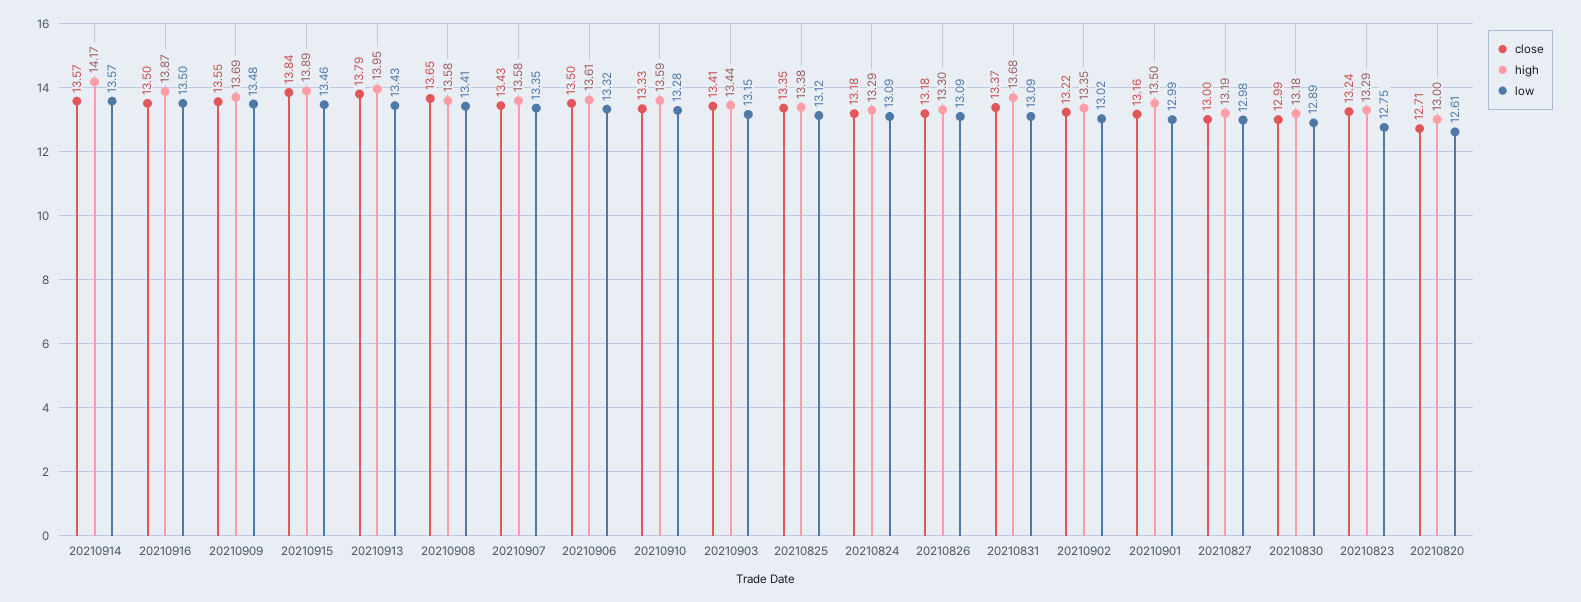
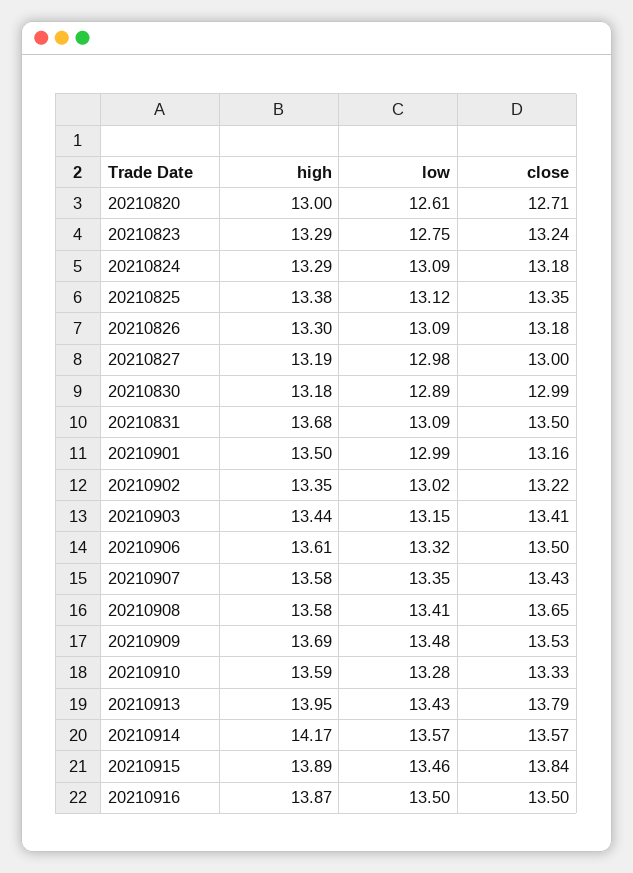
  {
    "close": {
      "20210914": 13.57,
      "20210916": 13.5,
-     "20210909": 13.55,
+     "20210909": 13.53,
      "20210915": 13.84,
      "20210913": 13.79,
      "20210908": 13.65,
      "20210907": 13.43,
      "20210906": 13.5,
      "20210910": 13.33,
      "20210903": 13.41,
      "20210825": 13.35,
      "20210824": 13.18,
      "20210826": 13.18,
-     "20210831": 13.37,
+     "20210831": 13.5,
      "20210902": 13.22,
      "20210901": 13.16,
      "20210827": 13,
      "20210830": 12.99,
      "20210823": 13.24,
      "20210820": 12.71
    },
    "high": {
      "20210914": 14.17,
      "20210916": 13.87,
      "20210909": 13.69,
      "20210915": 13.89,
      "20210913": 13.95,
      "20210908": 13.58,
      "20210907": 13.58,
      "20210906": 13.61,
      "20210910": 13.59,
      "20210903": 13.44,
      "20210825": 13.38,
      "20210824": 13.29,
      "20210826": 13.3,
      "20210831": 13.68,
      "20210902": 13.35,
      "20210901": 13.5,
      "20210827": 13.19,
      "20210830": 13.18,
      "20210823": 13.29,
      "20210820": 13
    },
    "low": {
      "20210914": 13.57,
      "20210916": 13.5,
      "20210909": 13.48,
      "20210915": 13.46,
      "20210913": 13.43,
      "20210908": 13.41,
      "20210907": 13.35,
      "20210906": 13.32,
      "20210910": 13.28,
      "20210903": 13.15,
      "20210825": 13.12,
      "20210824": 13.09,
      "20210826": 13.09,
      "20210831": 13.09,
      "20210902": 13.02,
      "20210901": 12.99,
      "20210827": 12.98,
      "20210830": 12.89,
      "20210823": 12.75,
      "20210820": 12.61
    }
  }

